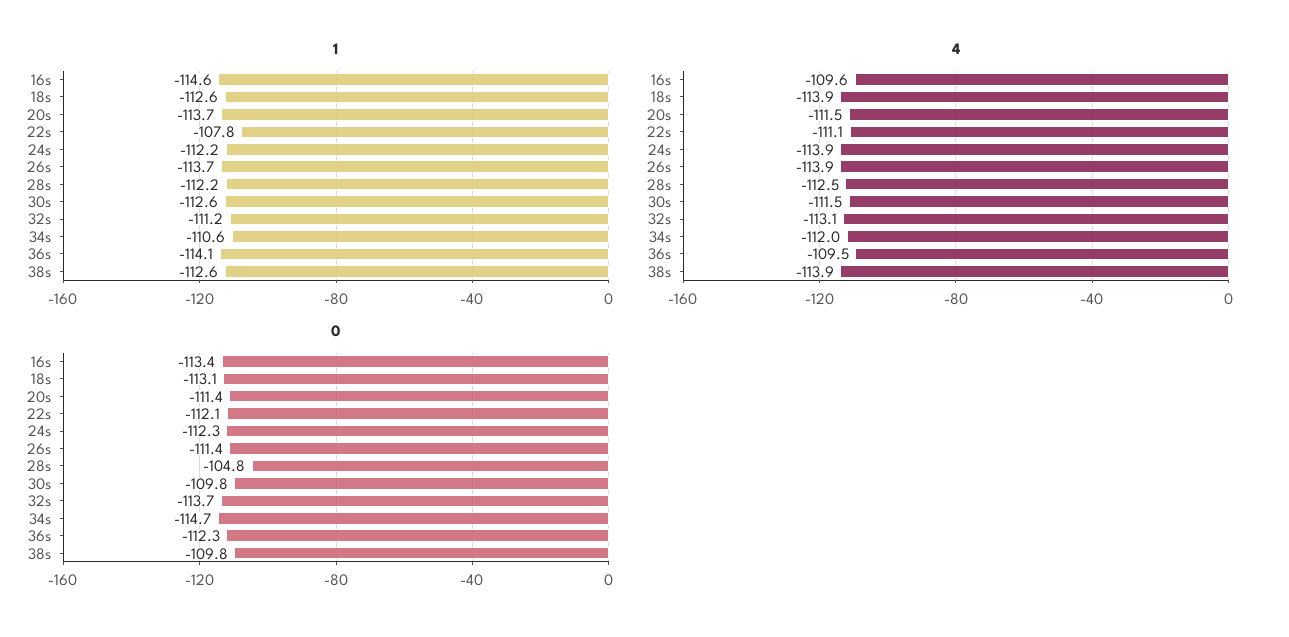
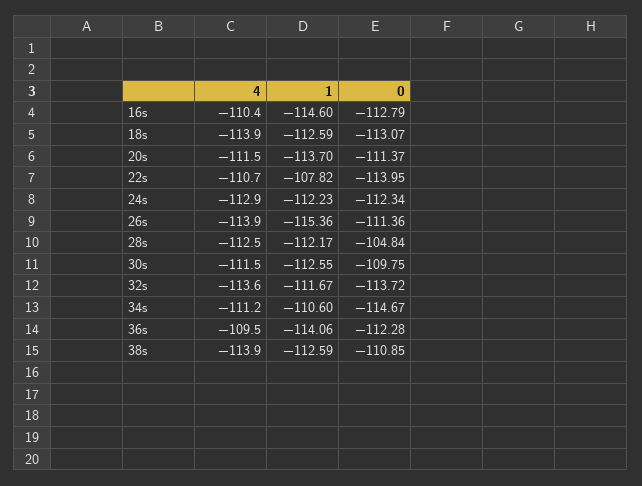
  {
    "1": {
      "16s": -114.6,
      "18s": -112.59,
      "20s": -113.7,
      "22s": -107.82,
      "24s": -112.23,
-     "26s": -113.7,
+     "26s": -115.36,
      "28s": -112.17,
      "30s": -112.55,
-     "32s": -111.2,
+     "32s": -111.67,
      "34s": -110.6,
      "36s": -114.06,
      "38s": -112.59
    },
    "4": {
-     "16s": -109.6,
+     "16s": -110.4,
      "18s": -113.9,
      "20s": -111.5,
-     "22s": -111.1,
+     "22s": -110.7,
-     "24s": -113.9,
+     "24s": -112.9,
      "26s": -113.9,
      "28s": -112.5,
      "30s": -111.5,
-     "32s": -113.1,
+     "32s": -113.6,
-     "34s": -112,
+     "34s": -111.2,
      "36s": -109.5,
      "38s": -113.9
    },
    "0": {
-     "16s": -113.4,
+     "16s": -112.79,
      "18s": -113.07,
      "20s": -111.37,
-     "22s": -112.1,
+     "22s": -113.95,
      "24s": -112.34,
      "26s": -111.36,
      "28s": -104.84,
      "30s": -109.75,
      "32s": -113.72,
      "34s": -114.67,
      "36s": -112.28,
-     "38s": -109.8
+     "38s": -110.85
    }
  }

